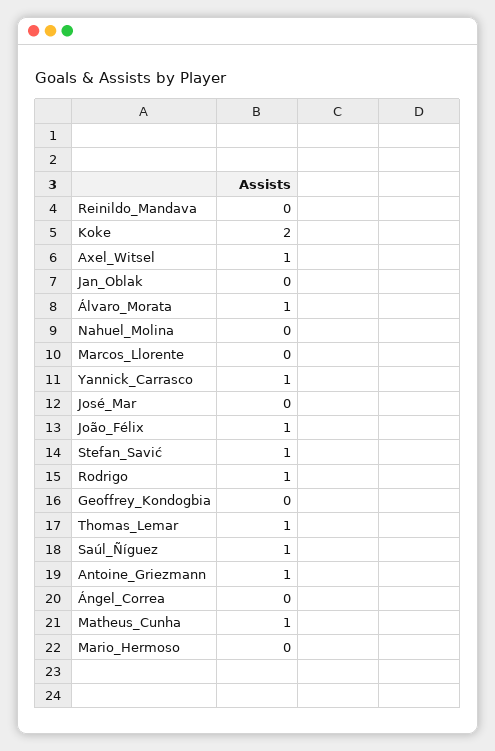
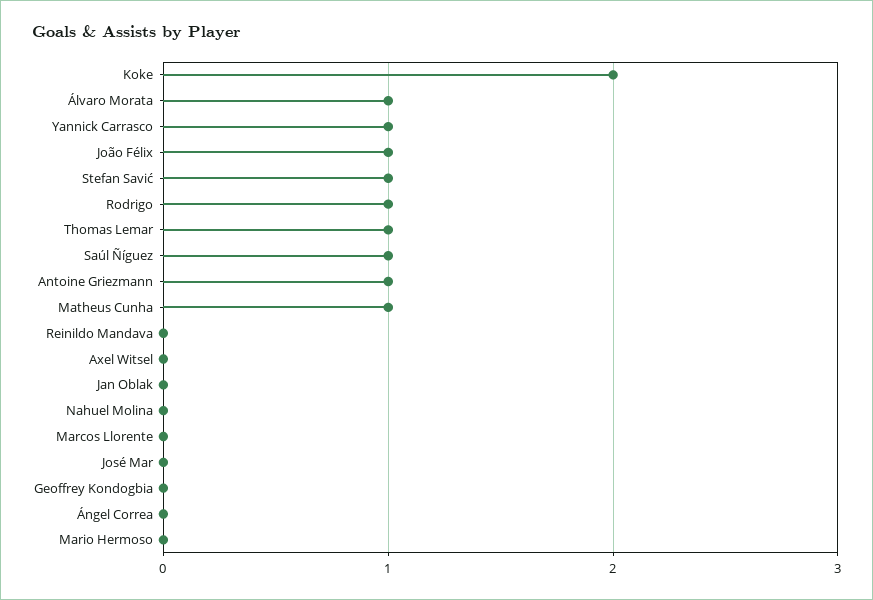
  {
    "Reinildo_Mandava": 0,
    "Koke": 2,
-   "Axel_Witsel": 1,
+   "Axel_Witsel": 0,
    "Jan_Oblak": 0,
    "Álvaro_Morata": 1,
    "Nahuel_Molina": 0,
    "Marcos_Llorente": 0,
    "Yannick_Carrasco": 1,
    "José_Mar": 0,
    "João_Félix": 1,
    "Stefan_Savić": 1,
    "Rodrigo": 1,
    "Geoffrey_Kondogbia": 0,
    "Thomas_Lemar": 1,
    "Saúl_Ñíguez": 1,
    "Antoine_Griezmann": 1,
    "Ángel_Correa": 0,
    "Matheus_Cunha": 1,
    "Mario_Hermoso": 0
  }

